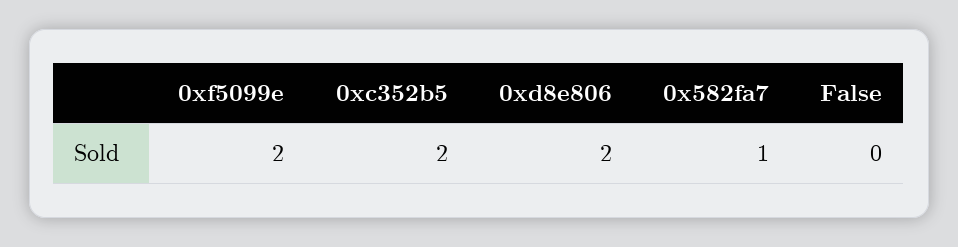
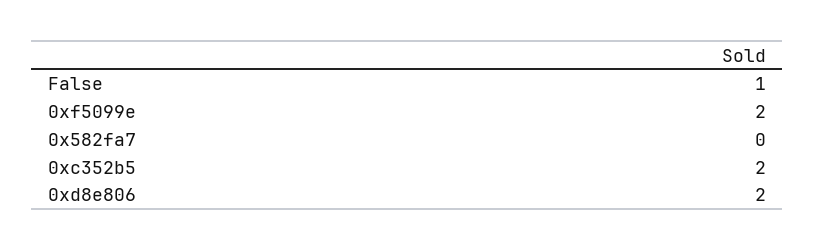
  {
    "0xf5099e": 2,
    "0xc352b5": 2,
    "0xd8e806": 2,
-   "0x582fa7": 1,
+   "0x582fa7": 0,
-   "False": 0
+   "False": 1
  }

